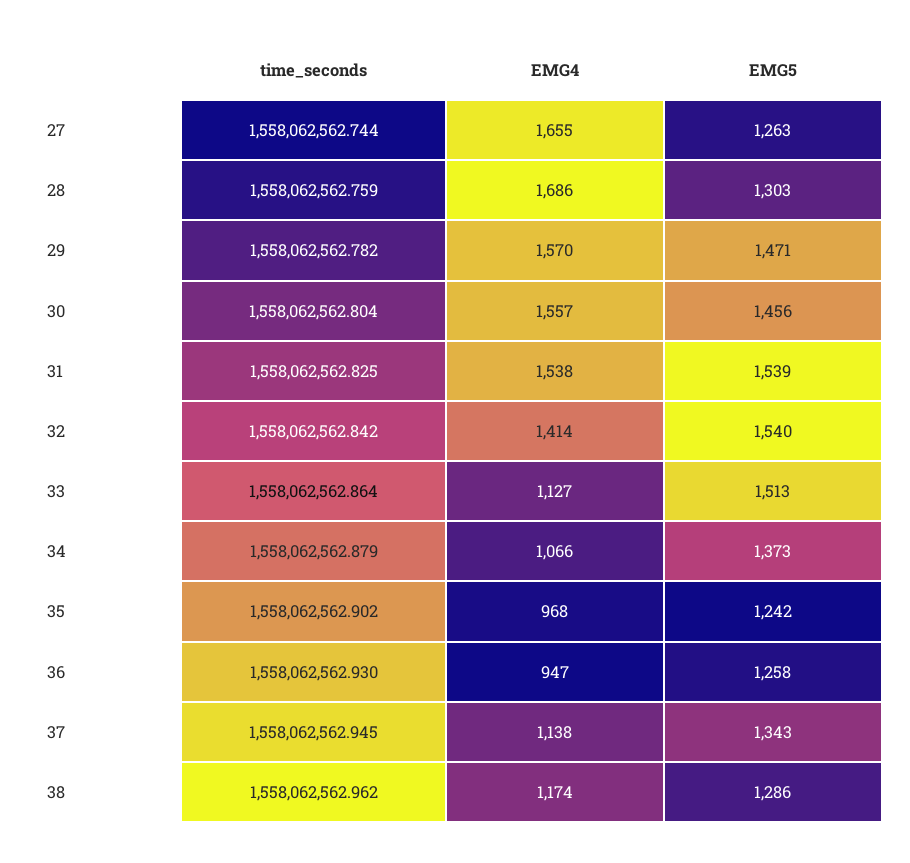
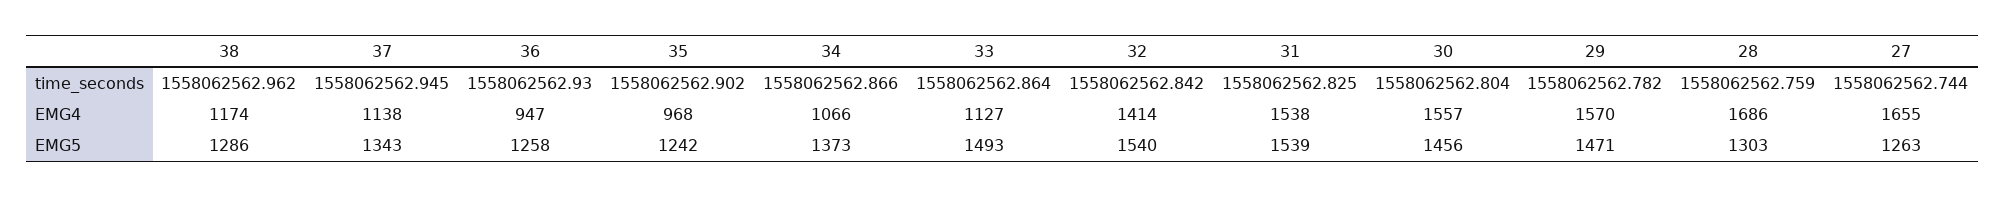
  {
    "time_seconds": {
      "27": 1558062562.744,
      "28": 1558062562.759,
      "29": 1558062562.782,
      "30": 1558062562.804,
      "31": 1558062562.825,
      "32": 1558062562.842,
      "33": 1558062562.864,
-     "34": 1558062562.879,
+     "34": 1558062562.866,
      "35": 1558062562.902,
      "36": 1558062562.93,
      "37": 1558062562.945,
      "38": 1558062562.962
    },
    "EMG4": {
      "27": 1655,
      "28": 1686,
      "29": 1570,
      "30": 1557,
      "31": 1538,
      "32": 1414,
      "33": 1127,
      "34": 1066,
      "35": 968,
      "36": 947,
      "37": 1138,
      "38": 1174
    },
    "EMG5": {
      "27": 1263,
      "28": 1303,
      "29": 1471,
      "30": 1456,
      "31": 1539,
      "32": 1540,
-     "33": 1513,
+     "33": 1493,
      "34": 1373,
      "35": 1242,
      "36": 1258,
      "37": 1343,
      "38": 1286
    }
  }

